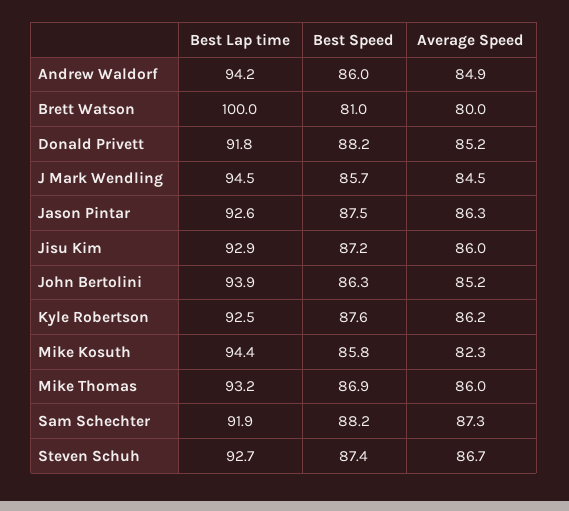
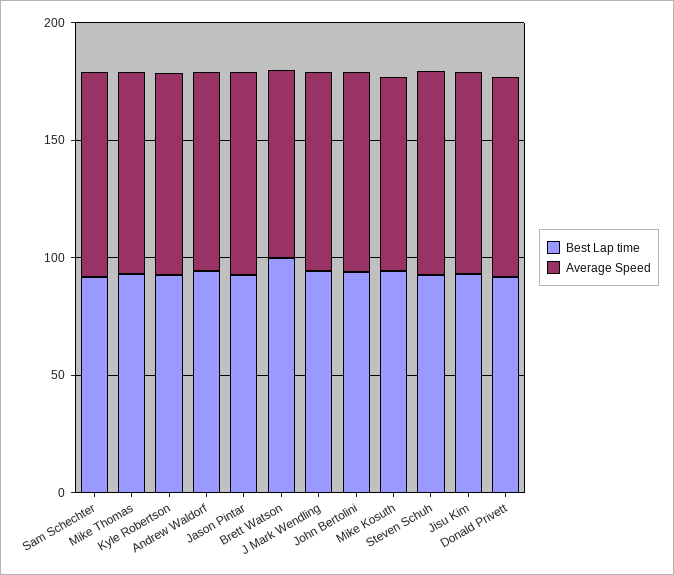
  {
    "Best Lap time": {
      "Andrew Waldorf": 94.2,
      "Brett Watson": 100,
      "Donald Privett": 91.8,
      "J Mark Wendling": 94.5,
      "Jason Pintar": 92.6,
      "Jisu Kim": 92.9,
      "John Bertolini": 93.9,
      "Kyle Robertson": 92.5,
      "Mike Kosuth": 94.4,
      "Mike Thomas": 93.2,
      "Sam Schechter": 91.9,
      "Steven Schuh": 92.7
    },
-   "Best Speed": {
-     "Andrew Waldorf": 86,
-     "Brett Watson": 81,
-     "Donald Privett": 88.2,
-     "J Mark Wendling": 85.7,
-     "Jason Pintar": 87.5,
-     "Jisu Kim": 87.2,
-     "John Bertolini": 86.3,
-     "Kyle Robertson": 87.6,
-     "Mike Kosuth": 85.8,
-     "Mike Thomas": 86.9,
-     "Sam Schechter": 88.2,
-     "Steven Schuh": 87.4
-   },
    "Average Speed": {
      "Andrew Waldorf": 84.9,
      "Brett Watson": 80,
      "Donald Privett": 85.2,
      "J Mark Wendling": 84.5,
      "Jason Pintar": 86.3,
      "Jisu Kim": 86,
      "John Bertolini": 85.2,
      "Kyle Robertson": 86.2,
      "Mike Kosuth": 82.3,
      "Mike Thomas": 86,
      "Sam Schechter": 87.3,
      "Steven Schuh": 86.7
    }
  }

